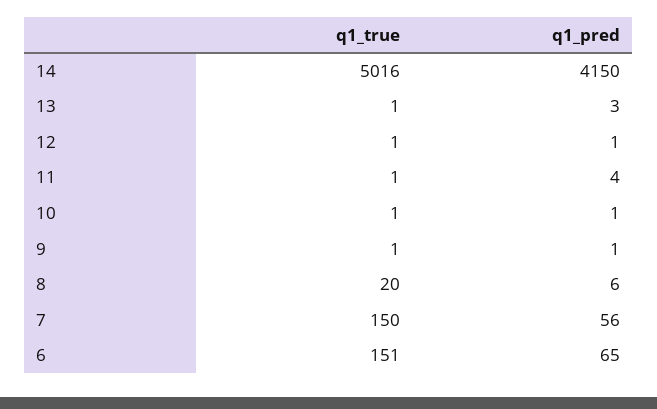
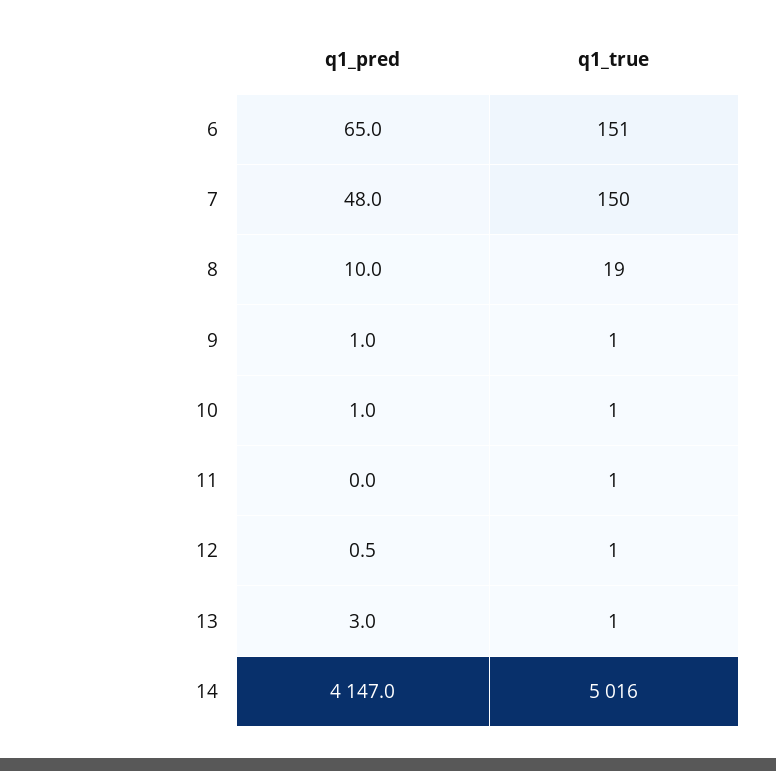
  {
    "q1_true": {
      "14": 5016,
      "13": 1,
      "12": 1,
      "11": 1,
      "10": 1,
      "9": 1,
-     "8": 20,
+     "8": 19,
      "7": 150,
      "6": 151
    },
    "q1_pred": {
-     "14": 4150,
+     "14": 4147,
      "13": 3,
      "12": 0.5,
-     "11": 4,
+     "11": 0,
      "10": 1,
      "9": 1,
-     "8": 6,
+     "8": 10,
-     "7": 56,
+     "7": 48,
      "6": 65
    }
  }

